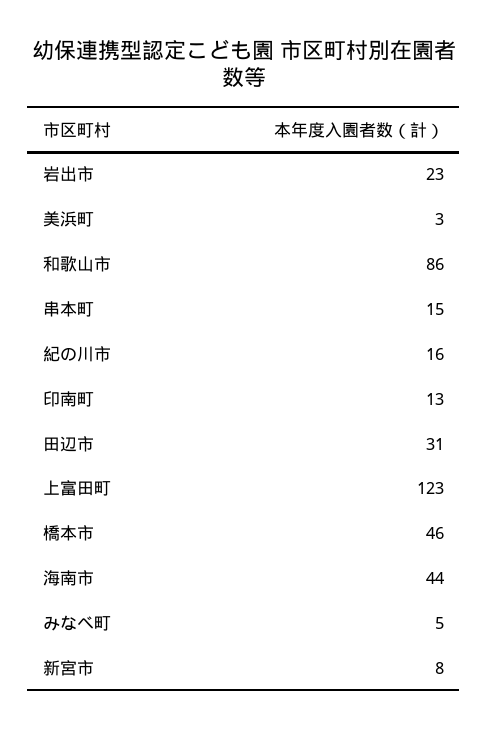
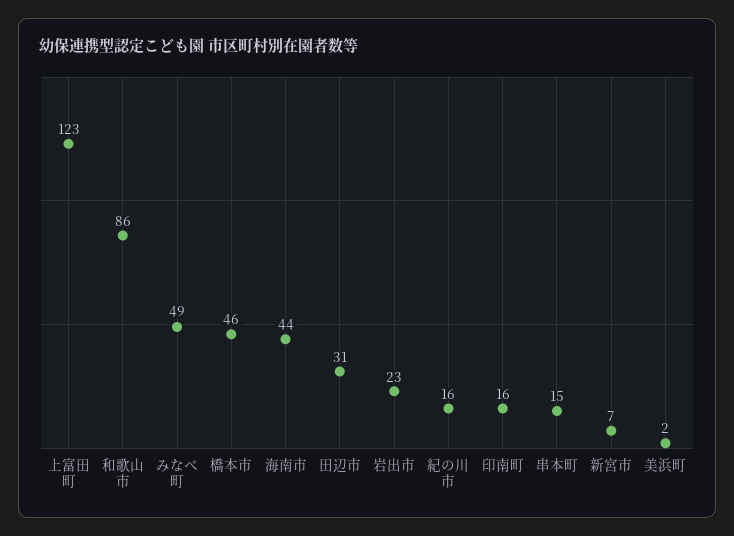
  {
    "岩出市": 23,
-   "美浜町": 3,
+   "美浜町": 2,
    "和歌山市": 86,
    "串本町": 15,
    "紀の川市": 16,
-   "印南町": 13,
+   "印南町": 16,
    "田辺市": 31,
    "上富田町": 123,
    "橋本市": 46,
    "海南市": 44,
-   "みなべ町": 5,
+   "みなべ町": 49,
-   "新宮市": 8
+   "新宮市": 7
  }

